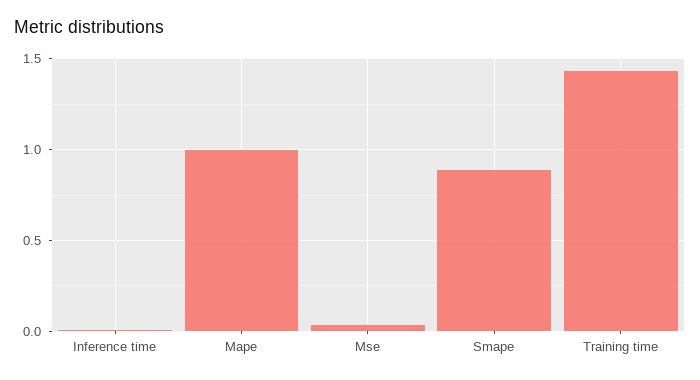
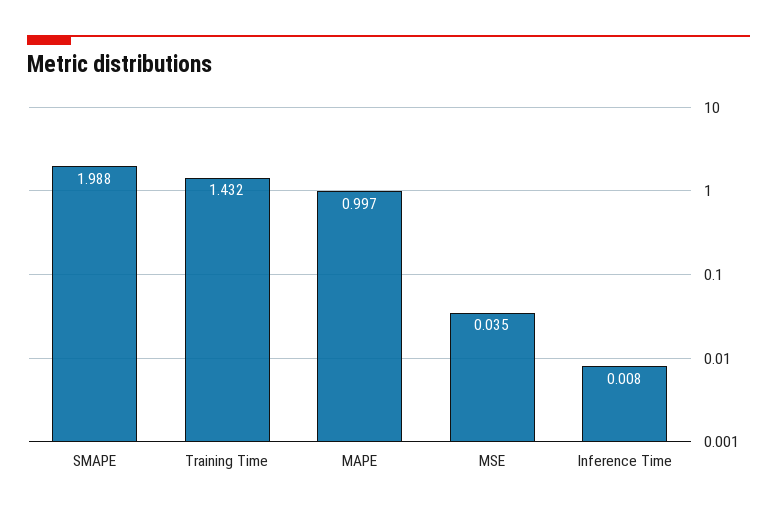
  {
    "Inference time": 0.008,
    "Mape": 0.997,
    "Mse": 0.035,
-   "Smape": 0.9,
+   "Smape": 1.988,
    "Training time": 1.432
  }

